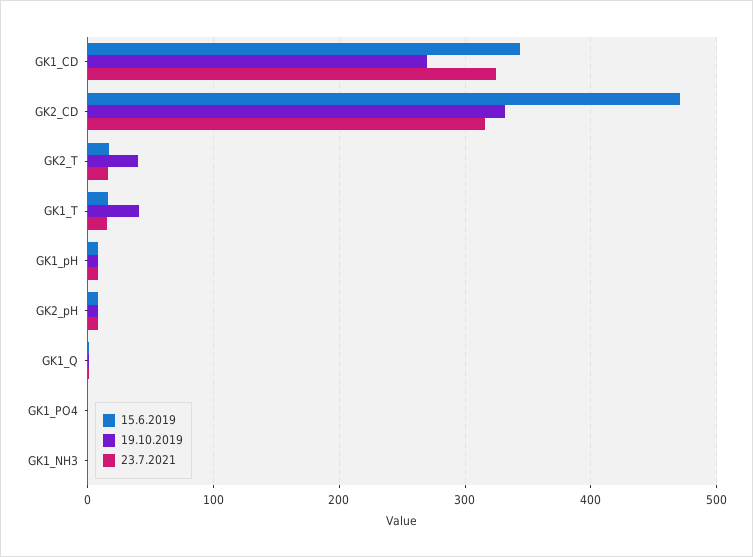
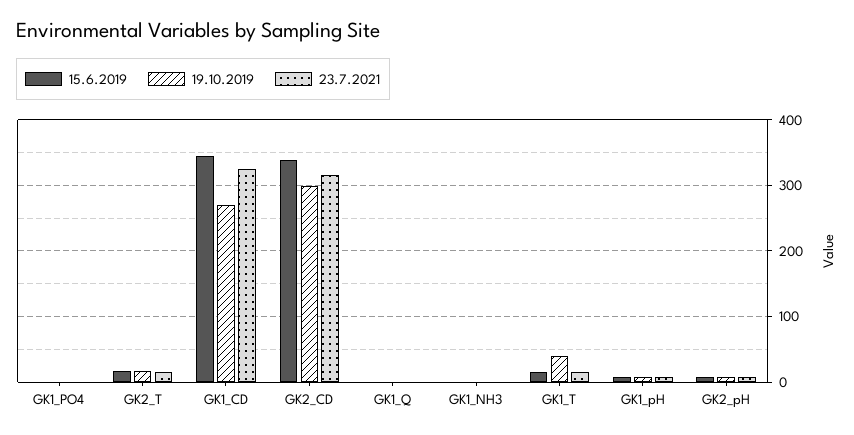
  {
    "15.6.2019": {
      "GK1_CD": 340,
-     "GK2_CD": 470,
+     "GK2_CD": 340,
      "GK2_T": 20,
      "GK1_T": 20,
      "GK1_pH": 10,
      "GK2_pH": 10,
      "GK1_Q": 0,
      "GK1_PO4": 0,
      "GK1_NH3": 0
    },
    "19.10.2019": {
      "GK1_CD": 270,
-     "GK2_CD": 330,
+     "GK2_CD": 300,
-     "GK2_T": 40,
+     "GK2_T": 20,
      "GK1_T": 40,
      "GK1_pH": 10,
      "GK2_pH": 10,
      "GK1_Q": 0,
      "GK1_PO4": 0,
      "GK1_NH3": 0
    },
    "23.7.2021": {
      "GK1_CD": 320,
      "GK2_CD": 320,
      "GK2_T": 20,
      "GK1_T": 20,
      "GK1_pH": 10,
      "GK2_pH": 10,
      "GK1_Q": 0,
      "GK1_PO4": 0,
      "GK1_NH3": 0
    }
  }

